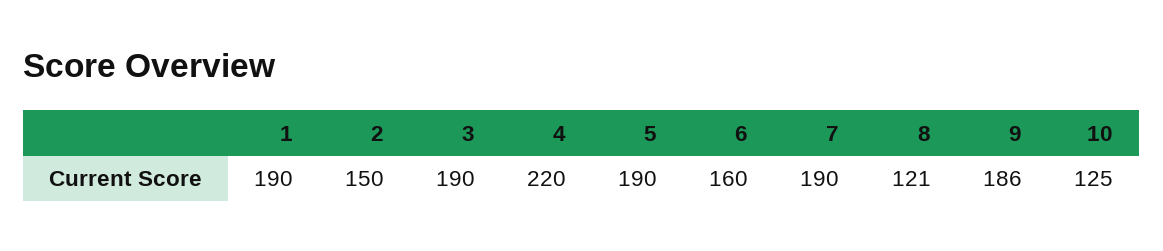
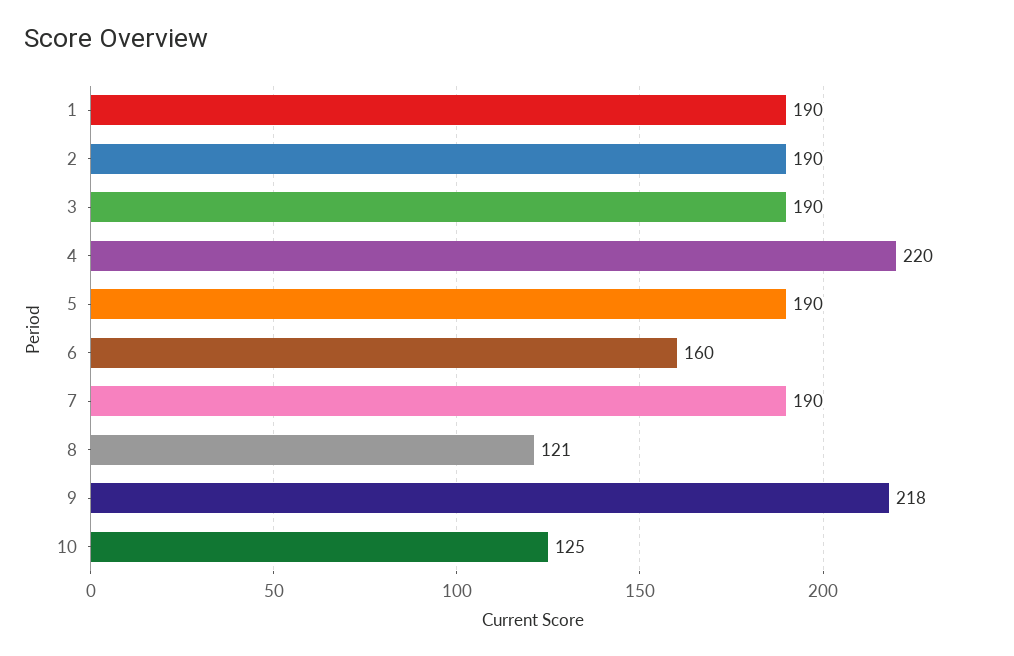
  {
    "1": 190,
-   "2": 150,
+   "2": 190,
    "3": 190,
    "4": 220,
    "5": 190,
    "6": 160,
    "7": 190,
    "8": 121,
-   "9": 186,
+   "9": 218,
    "10": 125
  }

